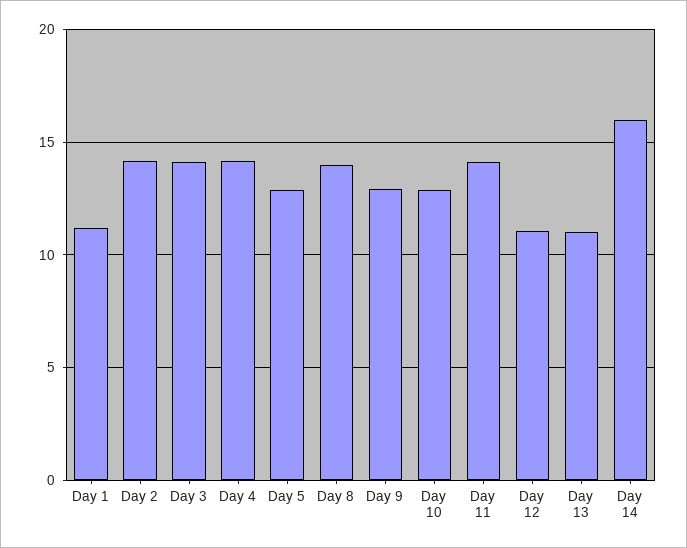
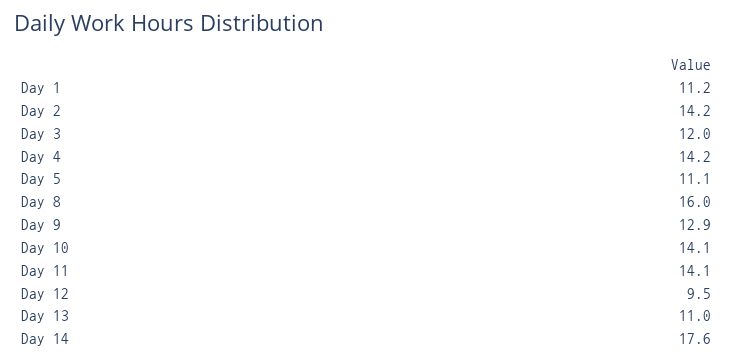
  {
    "Day 1": 11.2,
    "Day 2": 14.2,
-   "Day 3": 14,
+   "Day 3": 12,
    "Day 4": 14.2,
-   "Day 5": 13,
+   "Day 5": 11.1,
-   "Day 8": 14,
+   "Day 8": 16,
    "Day 9": 12.9,
-   "Day 10": 13,
+   "Day 10": 14.1,
    "Day 11": 14.1,
-   "Day 12": 11,
+   "Day 12": 9.5,
    "Day 13": 11,
-   "Day 14": 16
+   "Day 14": 17.6
  }

